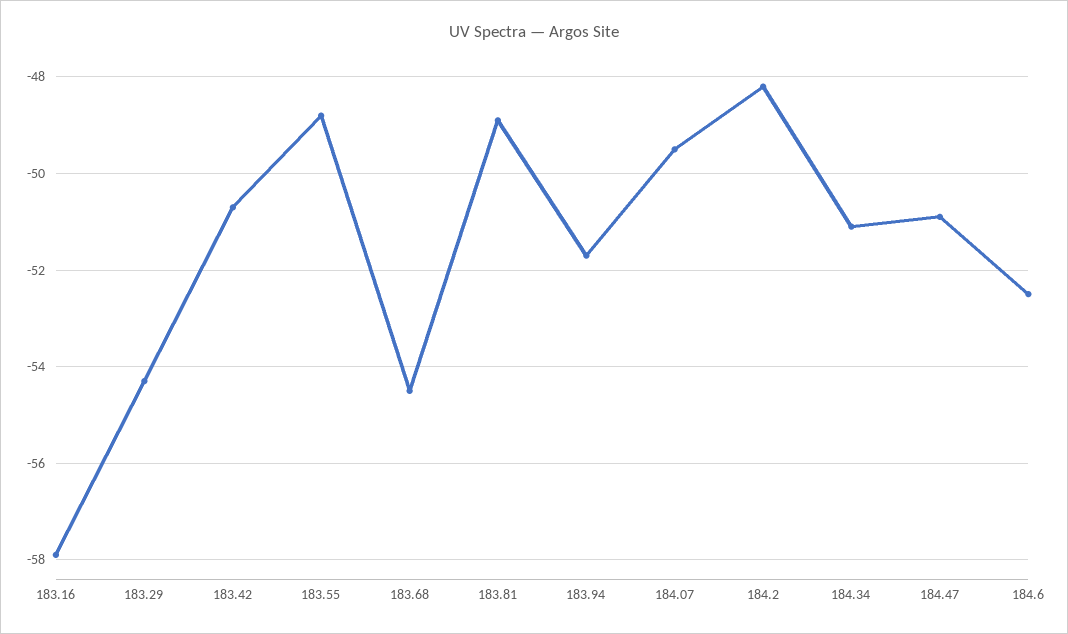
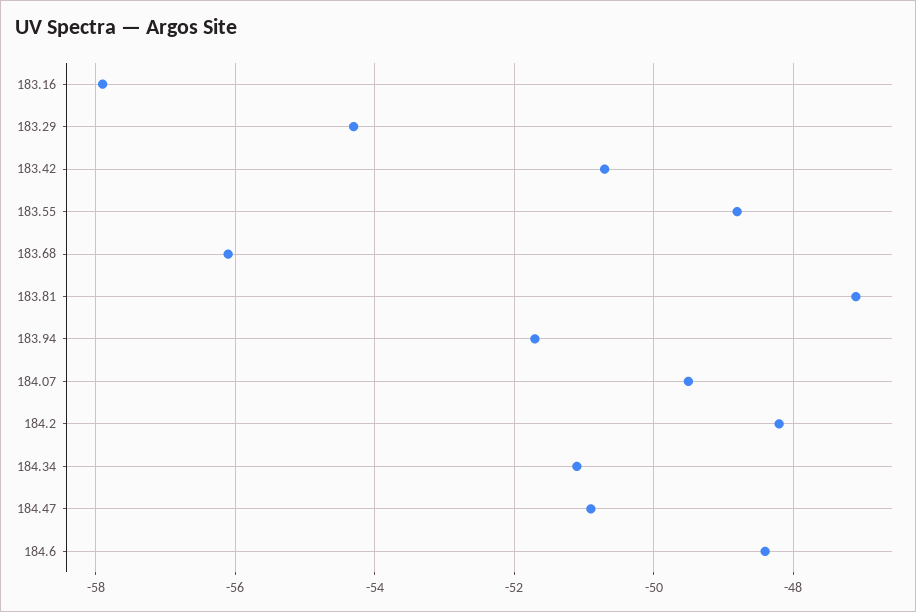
  {
    "183.16": -58,
    "183.29": -54.5,
    "183.42": -50.5,
    "183.55": -49,
-   "183.68": -54.5,
+   "183.68": -56,
-   "183.81": -49,
+   "183.81": -47,
    "183.94": -51.5,
    "184.07": -49.5,
    "184.2": -48,
    "184.34": -51,
    "184.47": -51,
-   "184.6": -52.5
+   "184.6": -48.5
  }

